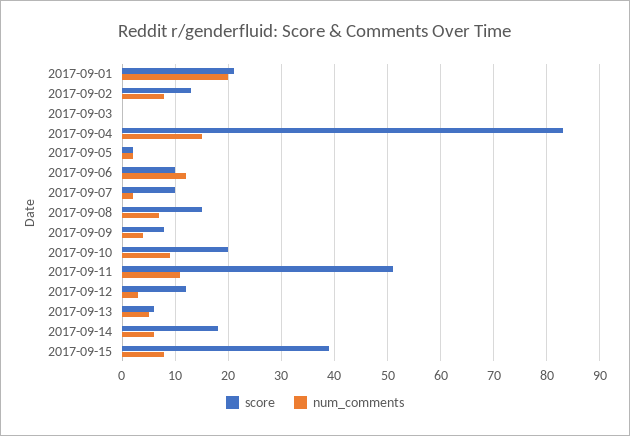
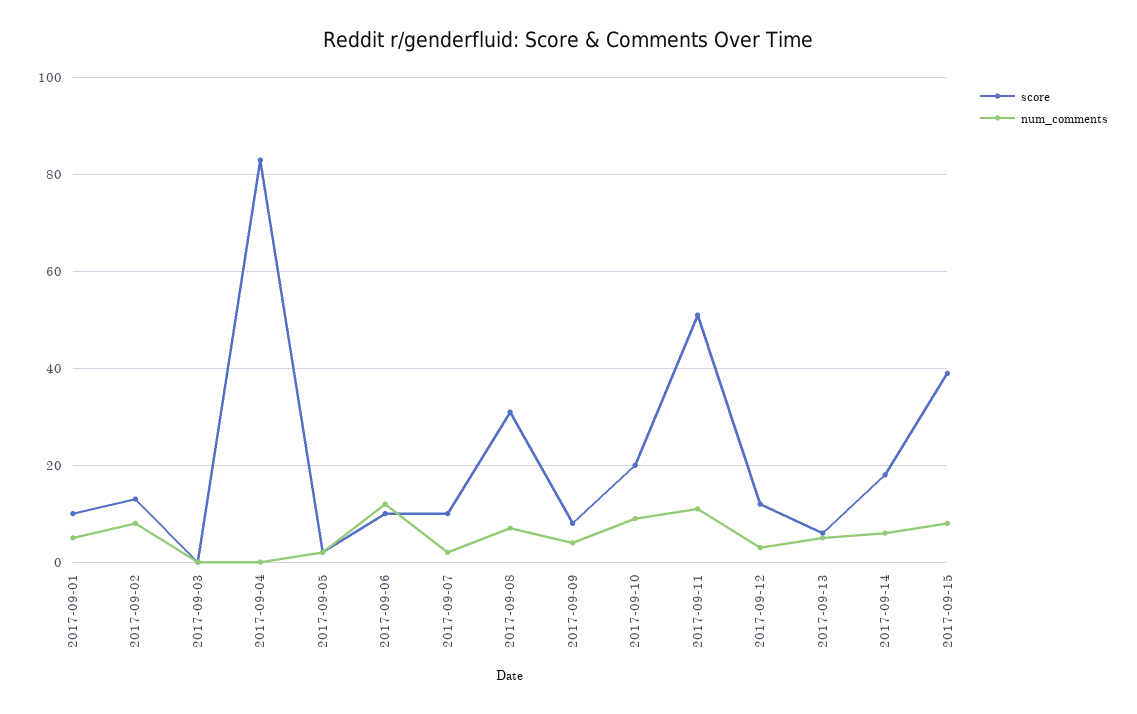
  {
    "score": {
-     "2017-09-01": 20,
+     "2017-09-01": 10,
      "2017-09-02": 15,
      "2017-09-03": 0,
      "2017-09-04": 85,
      "2017-09-05": 0,
      "2017-09-06": 10,
      "2017-09-07": 10,
-     "2017-09-08": 15,
+     "2017-09-08": 30,
      "2017-09-09": 10,
      "2017-09-10": 20,
      "2017-09-11": 50,
      "2017-09-12": 10,
      "2017-09-13": 5,
      "2017-09-14": 20,
      "2017-09-15": 40
    },
    "num_comments": {
-     "2017-09-01": 20,
+     "2017-09-01": 5,
      "2017-09-02": 10,
      "2017-09-03": 0,
-     "2017-09-04": 15,
+     "2017-09-04": 0,
      "2017-09-05": 0,
      "2017-09-06": 10,
      "2017-09-07": 0,
      "2017-09-08": 5,
      "2017-09-09": 5,
      "2017-09-10": 10,
      "2017-09-11": 10,
      "2017-09-12": 5,
      "2017-09-13": 5,
      "2017-09-14": 5,
      "2017-09-15": 10
    }
  }

